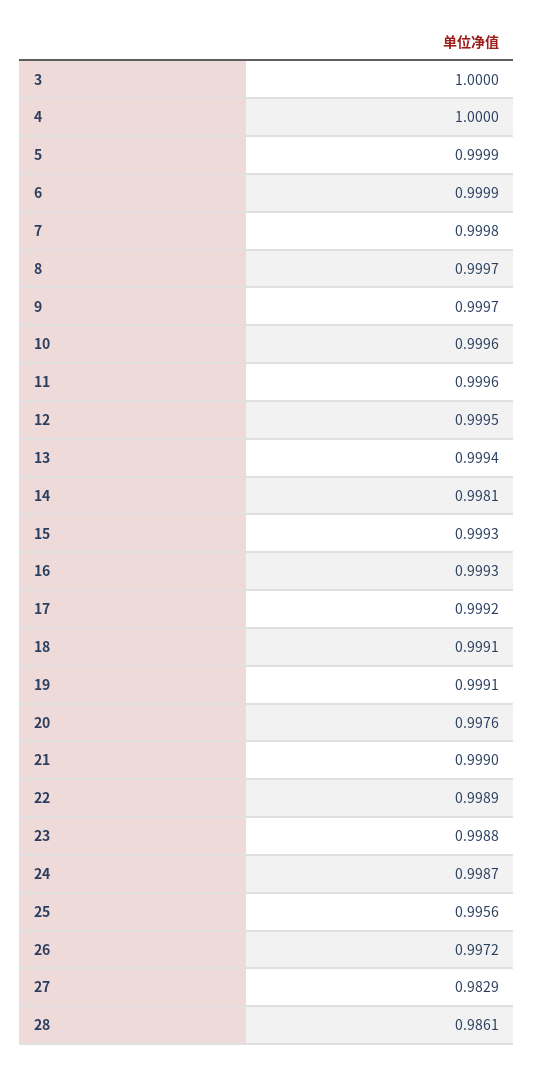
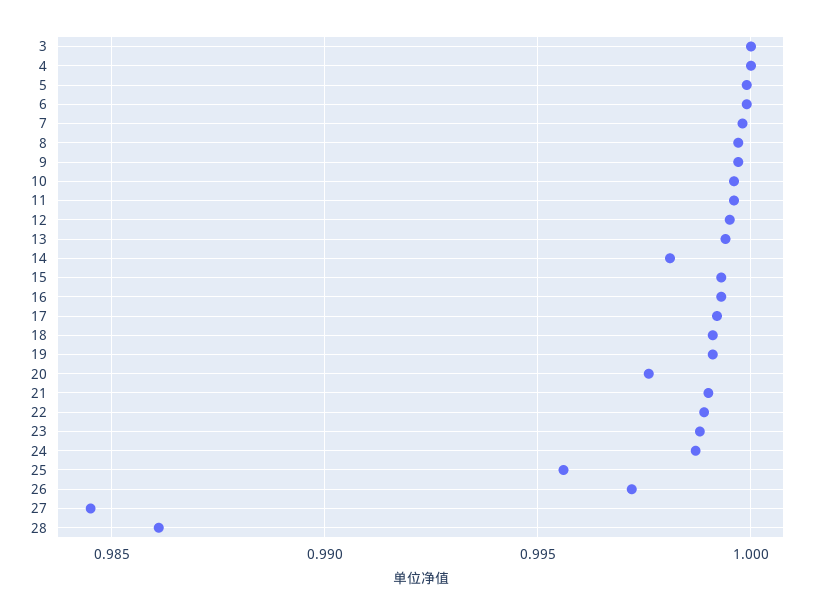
  {
    "3": 1,
    "4": 1,
    "5": 0.9999,
    "6": 0.9999,
    "7": 0.9998,
    "8": 0.9997,
    "9": 0.9997,
    "10": 0.9996,
    "11": 0.9996,
    "12": 0.9995,
    "13": 0.9994,
    "14": 0.9981,
    "15": 0.9993,
    "16": 0.9993,
    "17": 0.9992,
    "18": 0.9991,
    "19": 0.9991,
    "20": 0.9976,
    "21": 0.999,
    "22": 0.9989,
    "23": 0.9988,
    "24": 0.9987,
    "25": 0.9956,
    "26": 0.9972,
-   "27": 0.9829,
+   "27": 0.9845,
    "28": 0.9861
  }

